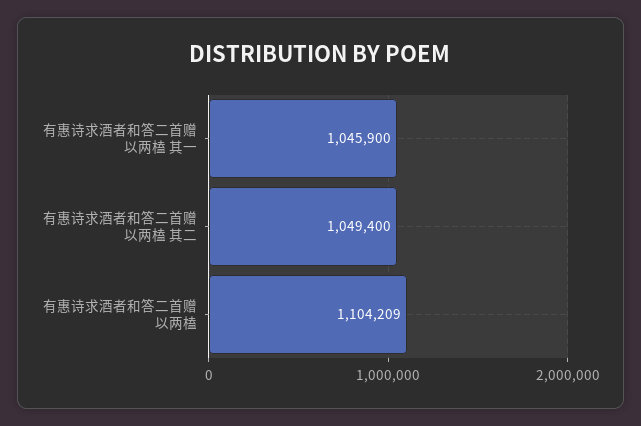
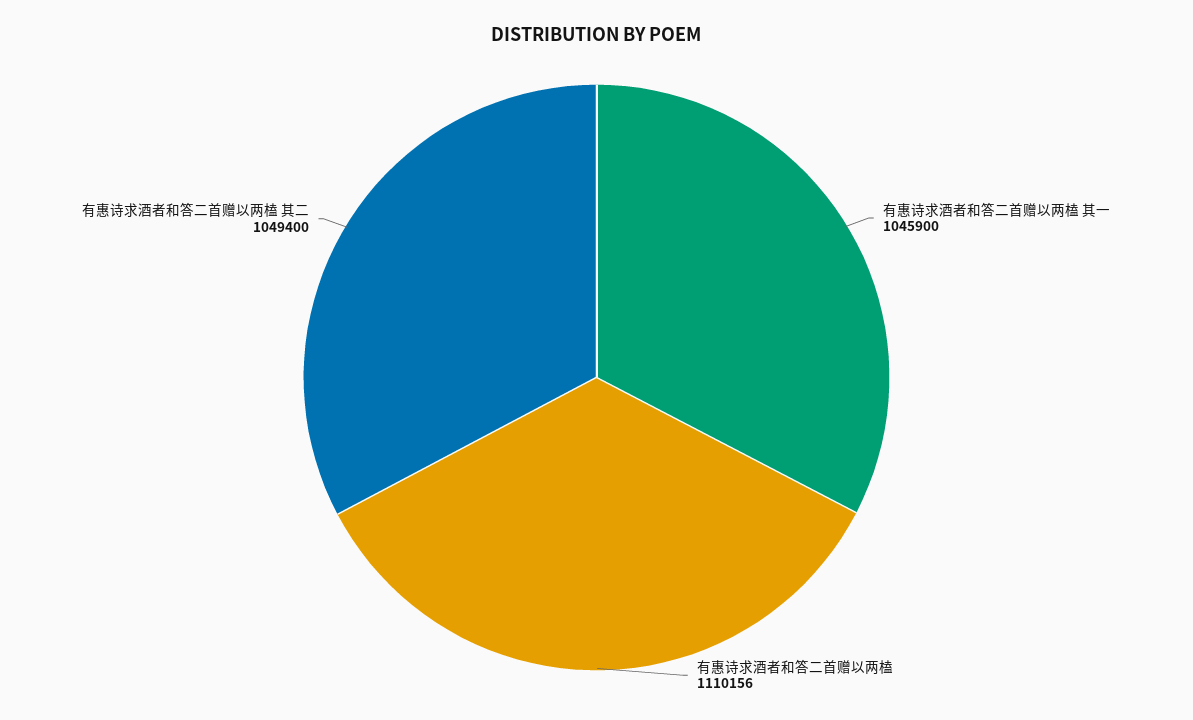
  {
    "有惠诗求酒者和答二首赠以两榼 其一": 1045900,
    "有惠诗求酒者和答二首赠以两榼 其二": 1049400,
-   "有惠诗求酒者和答二首赠以两榼": 1104209
+   "有惠诗求酒者和答二首赠以两榼": 1110156
  }

